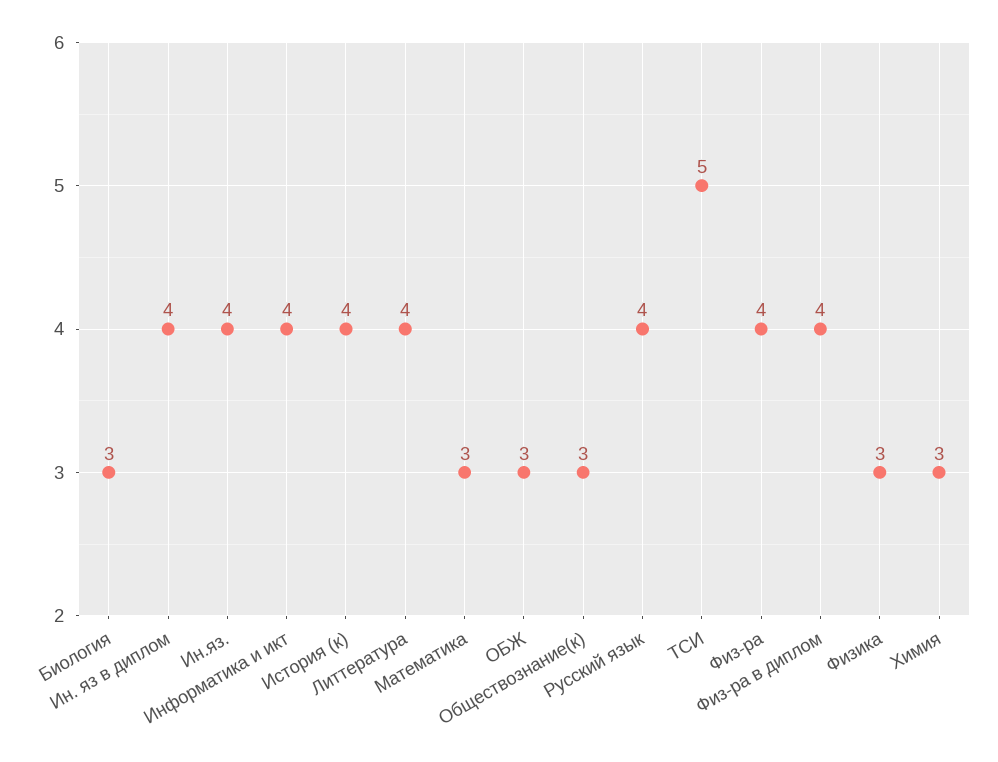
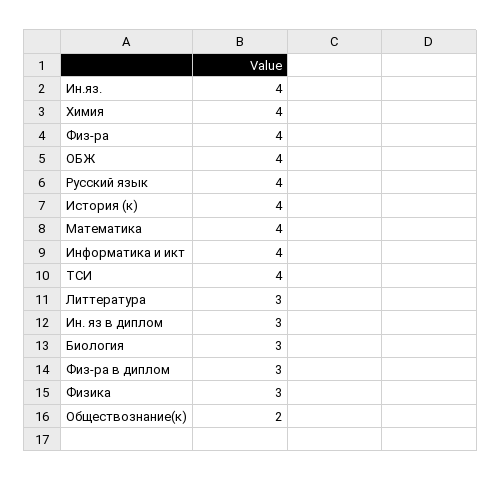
  {
    "Биология": 3,
-   "Ин. яз в диплом": 4,
+   "Ин. яз в диплом": 3,
    "Ин.яз.": 4,
    "Информатика и икт": 4,
    "История (к)": 4,
-   "Литтература": 4,
+   "Литтература": 3,
-   "Математика": 3,
+   "Математика": 4,
-   "ОБЖ": 3,
+   "ОБЖ": 4,
-   "Обществознание(к)": 3,
+   "Обществознание(к)": 2,
    "Русский язык": 4,
-   "ТСИ": 5,
+   "ТСИ": 4,
    "Физ-ра": 4,
-   "Физ-ра в диплом": 4,
+   "Физ-ра в диплом": 3,
    "Физика": 3,
-   "Химия": 3
+   "Химия": 4
  }

